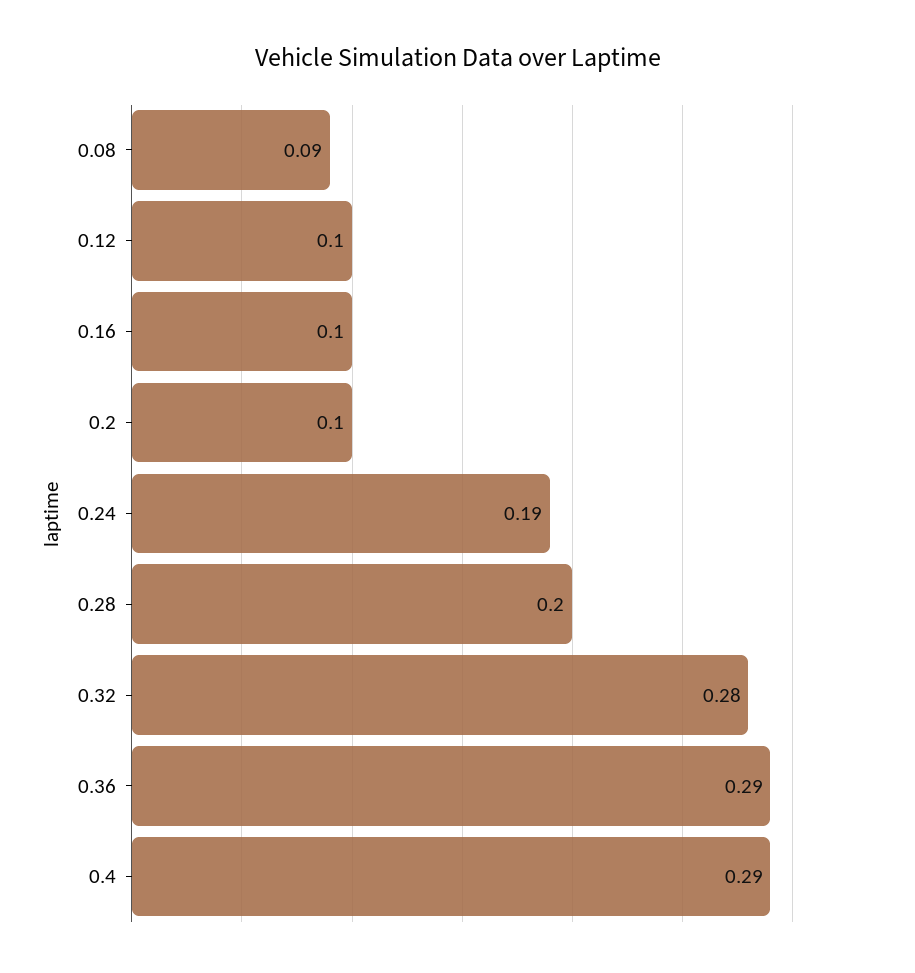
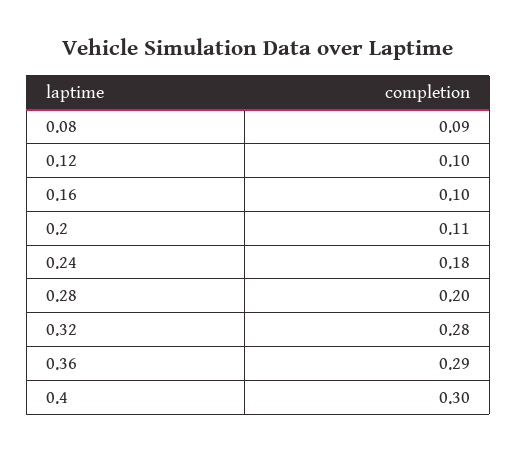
  {
    "0.08": 0.09,
    "0.12": 0.1,
    "0.16": 0.1,
-   "0.2": 0.1,
+   "0.2": 0.11,
-   "0.24": 0.19,
+   "0.24": 0.18,
    "0.28": 0.2,
    "0.32": 0.28,
    "0.36": 0.29,
-   "0.4": 0.29
+   "0.4": 0.3
  }

